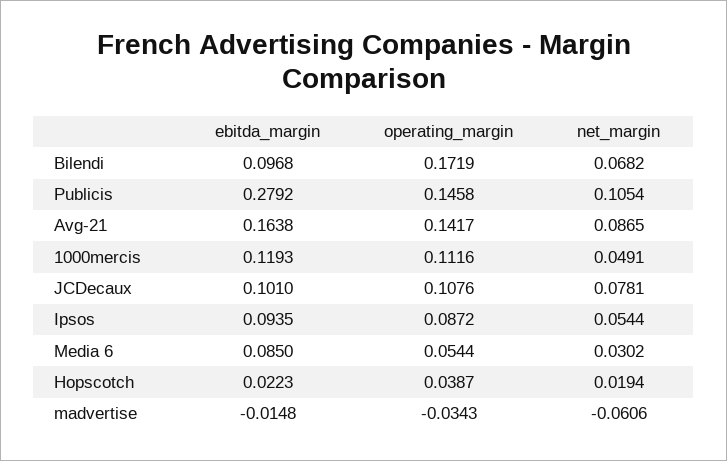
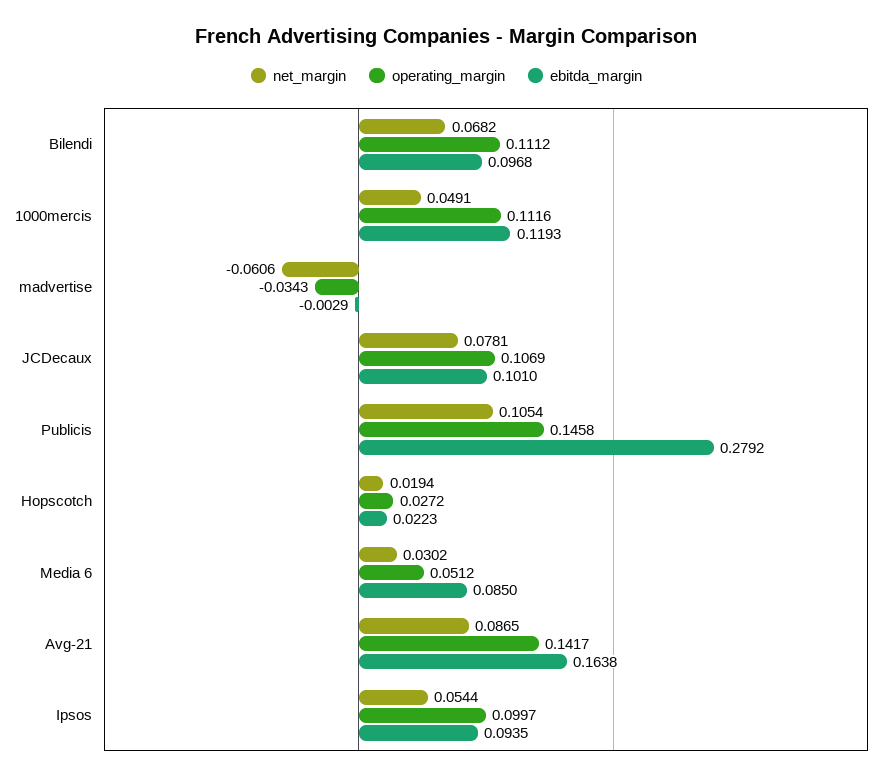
  {
    "ebitda_margin": {
      "Bilendi": 0.0968,
      "Publicis": 0.2792,
      "Avg-21": 0.1638,
      "1000mercis": 0.1193,
      "JCDecaux": 0.101,
      "Ipsos": 0.0935,
      "Media 6": 0.085,
      "Hopscotch": 0.0223,
-     "madvertise": -0.0148
+     "madvertise": -0.0029
    },
    "operating_margin": {
-     "Bilendi": 0.1719,
+     "Bilendi": 0.1112,
      "Publicis": 0.1458,
      "Avg-21": 0.1417,
      "1000mercis": 0.1116,
-     "JCDecaux": 0.1076,
+     "JCDecaux": 0.1069,
-     "Ipsos": 0.0872,
+     "Ipsos": 0.0997,
-     "Media 6": 0.0544,
+     "Media 6": 0.0512,
-     "Hopscotch": 0.0387,
+     "Hopscotch": 0.0272,
      "madvertise": -0.0343
    },
    "net_margin": {
      "Bilendi": 0.0682,
      "Publicis": 0.1054,
      "Avg-21": 0.0865,
      "1000mercis": 0.0491,
      "JCDecaux": 0.0781,
      "Ipsos": 0.0544,
      "Media 6": 0.0302,
      "Hopscotch": 0.0194,
      "madvertise": -0.0606
    }
  }

